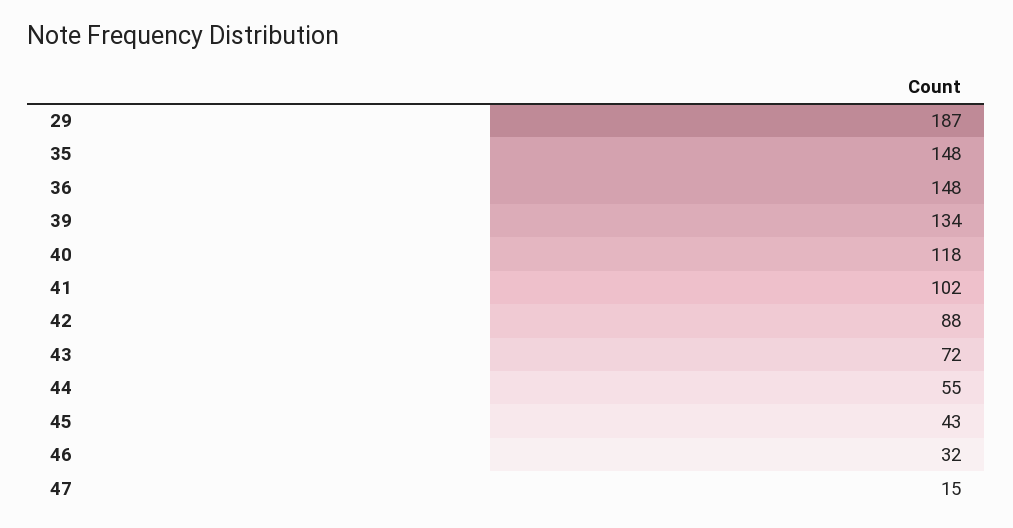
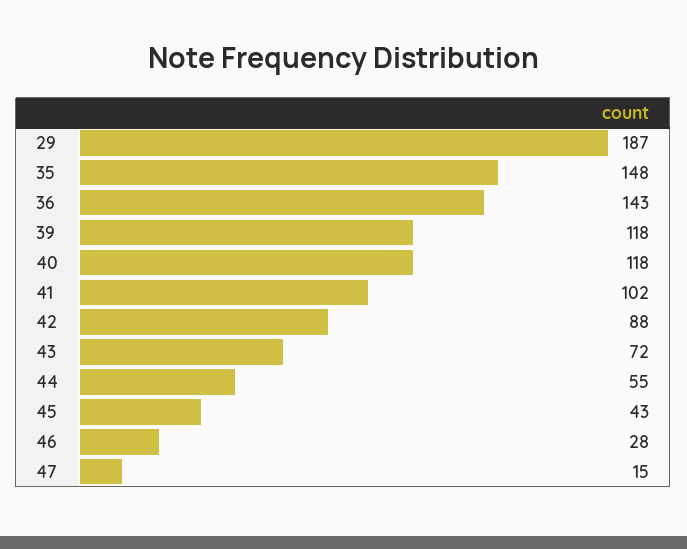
  {
    "29": 187,
    "35": 148,
-   "36": 148,
+   "36": 143,
-   "39": 134,
+   "39": 118,
    "40": 118,
    "41": 102,
    "42": 88,
    "43": 72,
    "44": 55,
    "45": 43,
-   "46": 32,
+   "46": 28,
    "47": 15
  }

